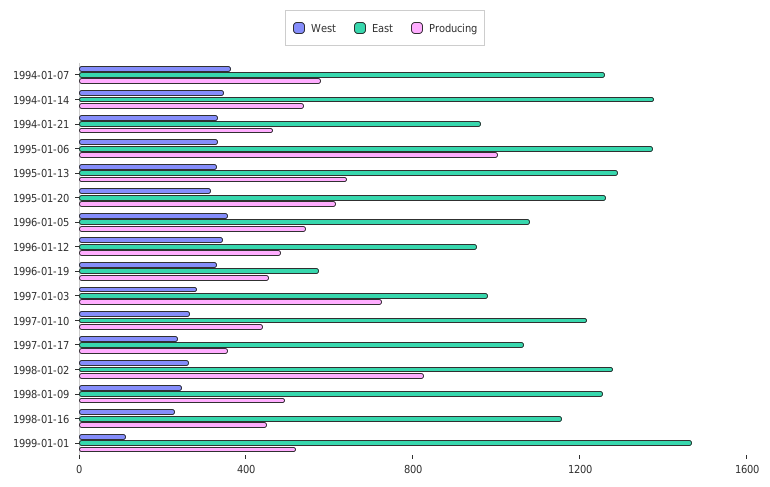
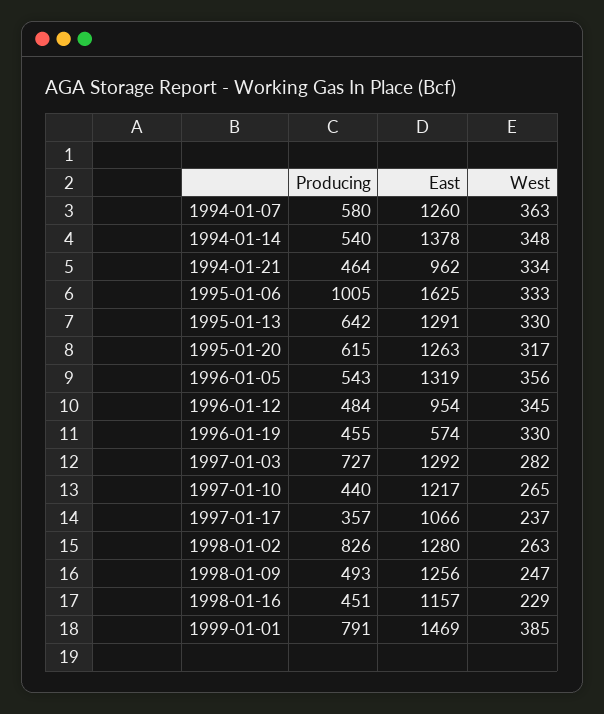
  {
    "West": {
      "1994-01-07": 363,
      "1994-01-14": 348,
      "1994-01-21": 334,
      "1995-01-06": 333,
      "1995-01-13": 330,
      "1995-01-20": 317,
      "1996-01-05": 356,
      "1996-01-12": 345,
      "1996-01-19": 330,
      "1997-01-03": 282,
      "1997-01-10": 265,
      "1997-01-17": 237,
      "1998-01-02": 263,
      "1998-01-09": 247,
      "1998-01-16": 229,
-     "1999-01-01": 100
+     "1999-01-01": 385
    },
    "East": {
      "1994-01-07": 1260,
      "1994-01-14": 1378,
      "1994-01-21": 962,
-     "1995-01-06": 1400,
+     "1995-01-06": 1625,
      "1995-01-13": 1291,
      "1995-01-20": 1263,
-     "1996-01-05": 1100,
+     "1996-01-05": 1319,
      "1996-01-12": 954,
      "1996-01-19": 574,
-     "1997-01-03": 1000,
+     "1997-01-03": 1292,
      "1997-01-10": 1217,
      "1997-01-17": 1066,
      "1998-01-02": 1280,
      "1998-01-09": 1256,
      "1998-01-16": 1157,
      "1999-01-01": 1469
    },
    "Producing": {
      "1994-01-07": 580,
      "1994-01-14": 540,
      "1994-01-21": 464,
      "1995-01-06": 1005,
      "1995-01-13": 642,
      "1995-01-20": 615,
      "1996-01-05": 543,
      "1996-01-12": 484,
      "1996-01-19": 455,
      "1997-01-03": 727,
      "1997-01-10": 440,
      "1997-01-17": 357,
      "1998-01-02": 826,
      "1998-01-09": 493,
      "1998-01-16": 451,
-     "1999-01-01": 500
+     "1999-01-01": 791
    }
  }

